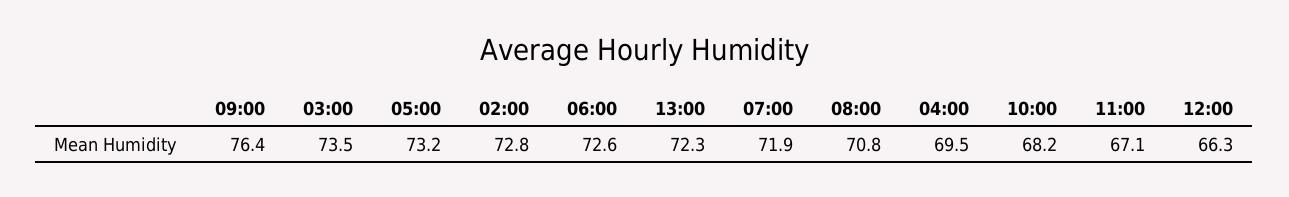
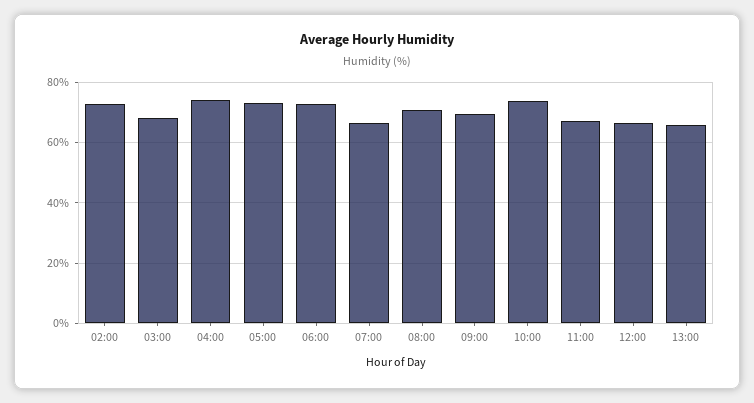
  {
-   "09:00": 76.4,
+   "09:00": 70,
-   "03:00": 73.5,
+   "03:00": 68,
    "05:00": 73.2,
    "02:00": 72.8,
    "06:00": 72.6,
-   "13:00": 72.3,
+   "13:00": 66,
-   "07:00": 71.9,
+   "07:00": 66,
    "08:00": 70.8,
-   "04:00": 69.5,
+   "04:00": 74,
-   "10:00": 68.2,
+   "10:00": 74,
    "11:00": 67.1,
    "12:00": 66.3
  }

